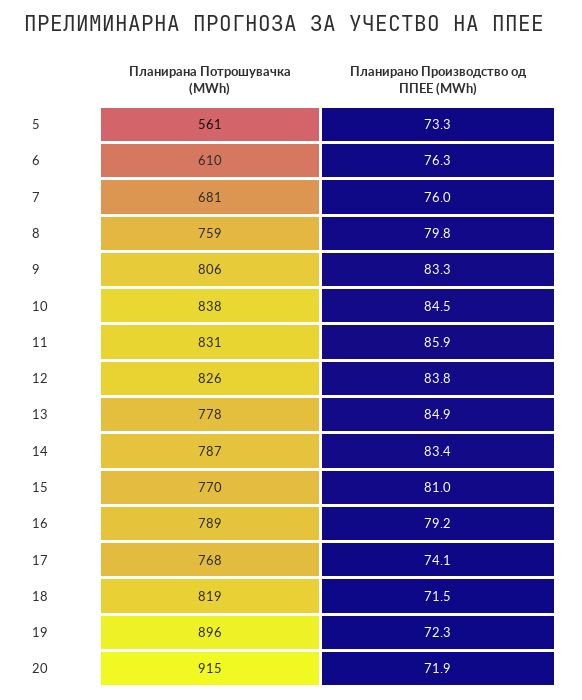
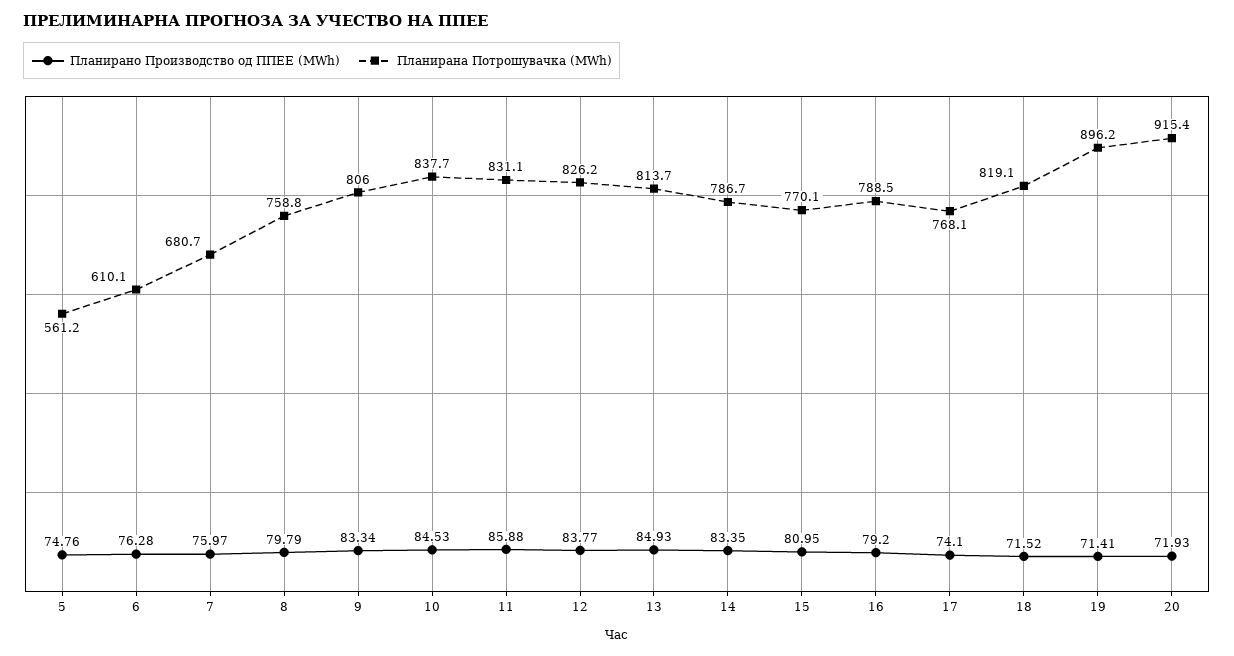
  {
    "Планирана Потрошувачка (MWh)": {
      "5": 561.2,
      "6": 610.1,
      "7": 680.7,
      "8": 758.8,
      "9": 806,
      "10": 837.7,
      "11": 831.1,
      "12": 826.2,
-     "13": 778,
+     "13": 813.7,
      "14": 786.7,
      "15": 770.1,
      "16": 788.5,
      "17": 768.1,
      "18": 819.1,
      "19": 896.2,
      "20": 915.4
    },
    "Планирано Производство од ППЕЕ (MWh)": {
-     "5": 73.3,
+     "5": 74.76,
      "6": 76.28,
      "7": 75.97,
      "8": 79.79,
      "9": 83.34,
      "10": 84.53,
      "11": 85.88,
      "12": 83.77,
      "13": 84.93,
      "14": 83.35,
      "15": 80.95,
      "16": 79.2,
      "17": 74.1,
      "18": 71.52,
-     "19": 72.3,
+     "19": 71.41,
      "20": 71.93
    }
  }

